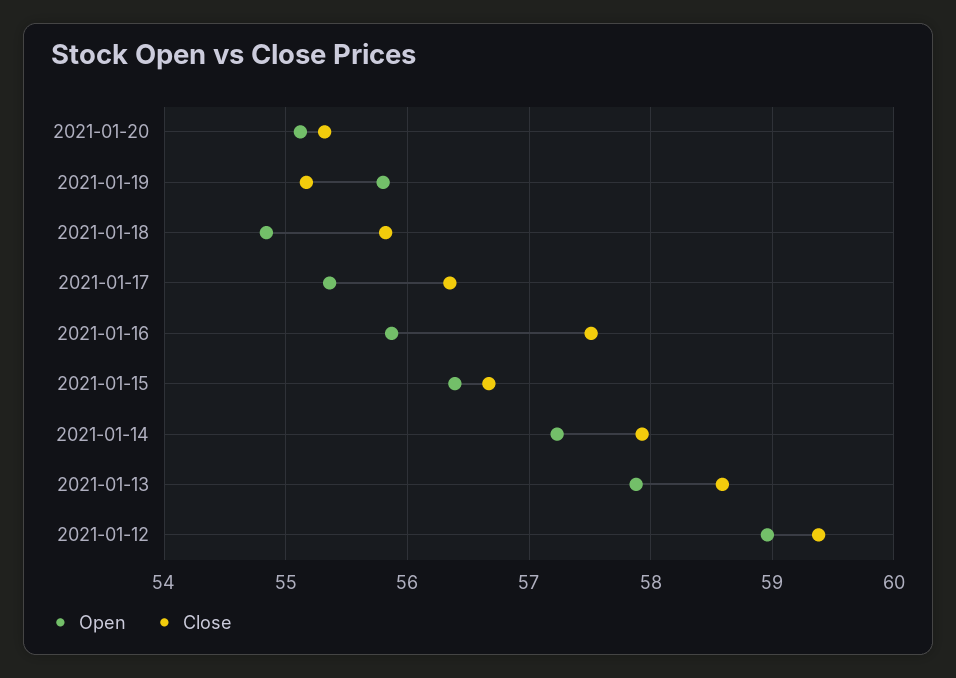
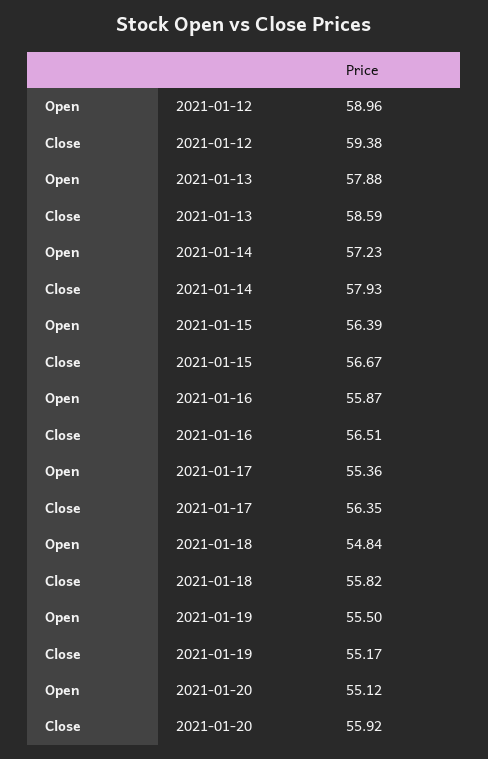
  {
    "Open": {
      "2021-01-20": 55.12,
-     "2021-01-19": 55.8,
+     "2021-01-19": 55.5,
      "2021-01-18": 54.84,
      "2021-01-17": 55.36,
      "2021-01-16": 55.87,
      "2021-01-15": 56.39,
      "2021-01-14": 57.23,
      "2021-01-13": 57.88,
      "2021-01-12": 58.96
    },
    "Close": {
-     "2021-01-20": 55.3,
+     "2021-01-20": 55.92,
      "2021-01-19": 55.17,
      "2021-01-18": 55.82,
      "2021-01-17": 56.35,
-     "2021-01-16": 57.5,
+     "2021-01-16": 56.51,
      "2021-01-15": 56.67,
      "2021-01-14": 57.93,
      "2021-01-13": 58.59,
      "2021-01-12": 59.38
    }
  }

